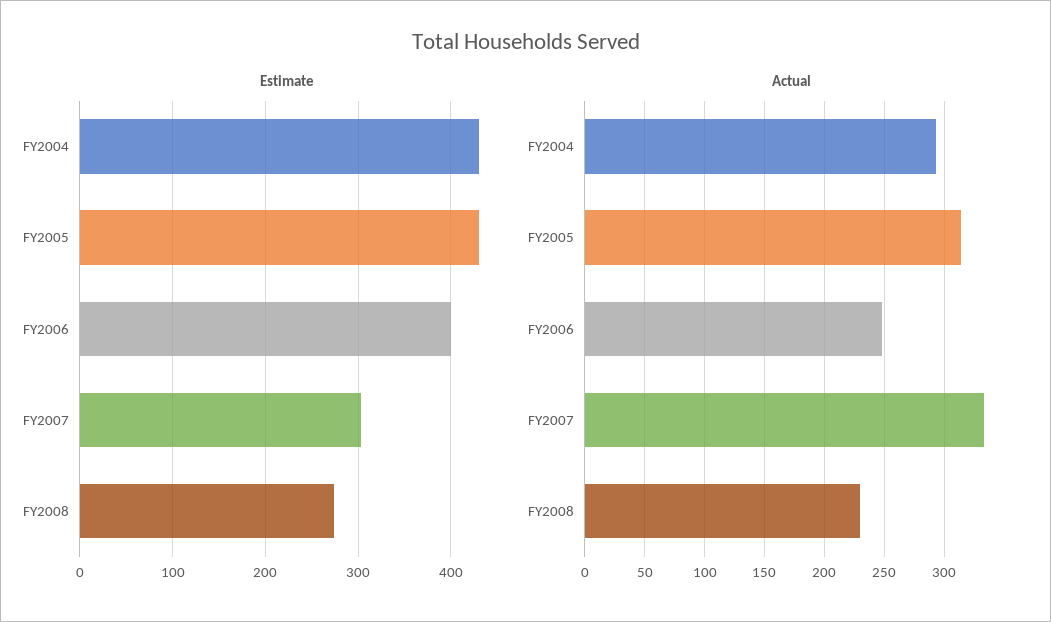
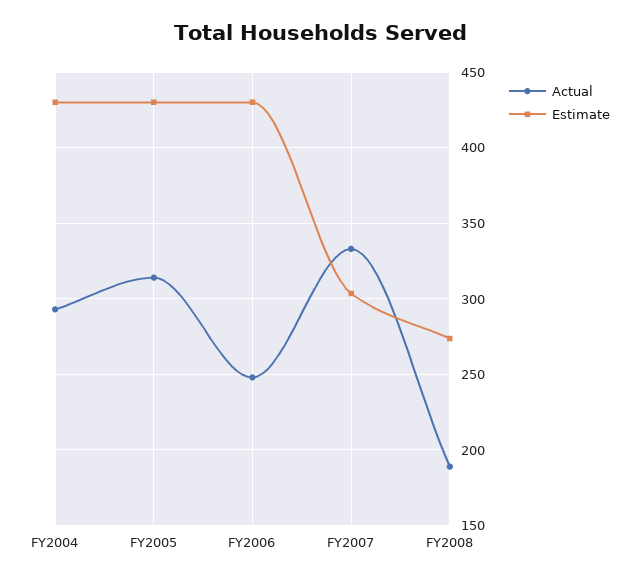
  {
    "Estimate": {
      "FY2004": 430,
      "FY2005": 430,
-     "FY2006": 400,
+     "FY2006": 430,
      "FY2007": 305,
      "FY2008": 275
    },
    "Actual": {
      "FY2004": 295,
      "FY2005": 315,
      "FY2006": 250,
      "FY2007": 335,
-     "FY2008": 230
+     "FY2008": 190
    }
  }

